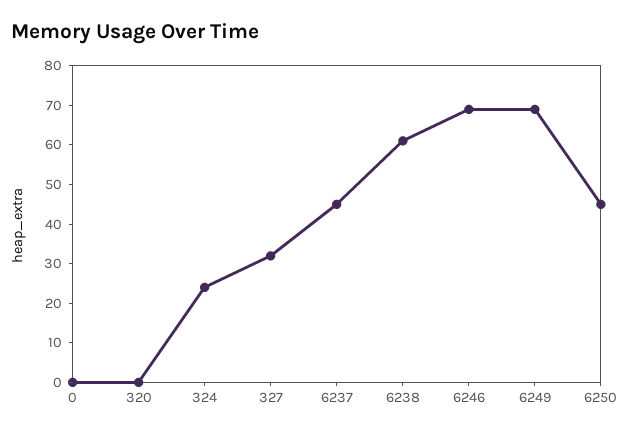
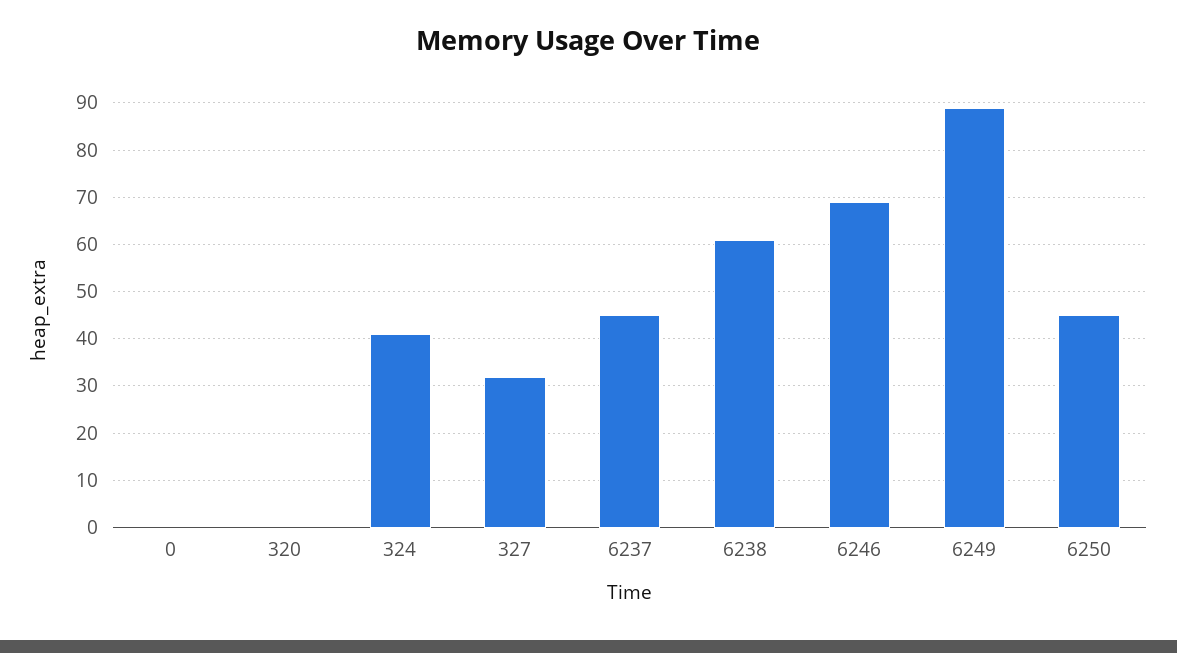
  {
    "0": 0,
    "320": 0,
-   "324": 25,
+   "324": 40,
    "327": 30,
    "6237": 45,
    "6238": 60,
    "6246": 70,
-   "6249": 70,
+   "6249": 90,
    "6250": 45
  }

